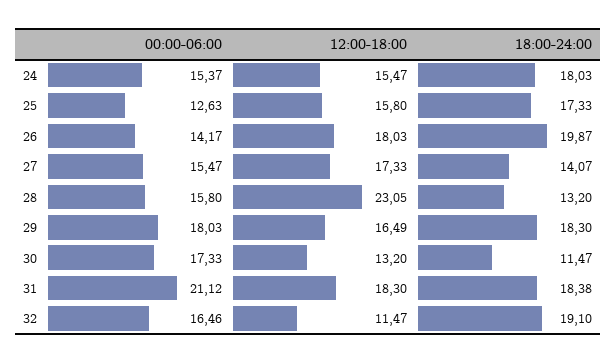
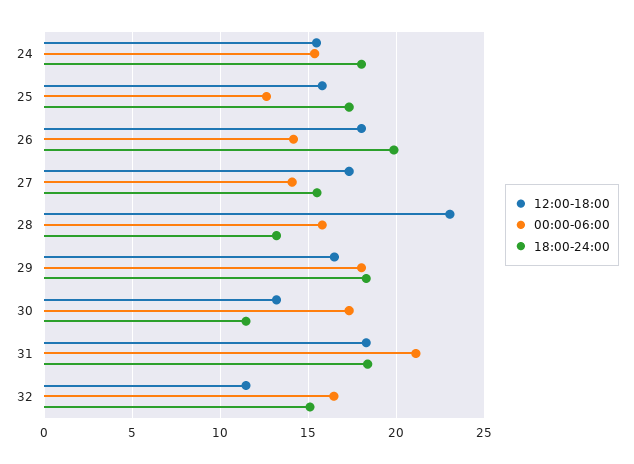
  {
    "00:00-06:00": {
      "24": 15.37,
      "25": 12.63,
      "26": 14.17,
-     "27": 15.47,
+     "27": 14,
      "28": 15.8,
      "29": 18.03,
      "30": 17.33,
      "31": 21.12,
      "32": 16.46
    },
    "12:00-18:00": {
      "24": 15.47,
      "25": 15.8,
      "26": 18.03,
      "27": 17.33,
      "28": 23.05,
      "29": 16.49,
      "30": 13.2,
      "31": 18.3,
      "32": 11.47
    },
    "18:00-24:00": {
      "24": 18.03,
      "25": 17.33,
      "26": 19.87,
-     "27": 14.07,
+     "27": 15.5,
      "28": 13.2,
      "29": 18.3,
      "30": 11.47,
      "31": 18.38,
-     "32": 19.1
+     "32": 15
    }
  }

